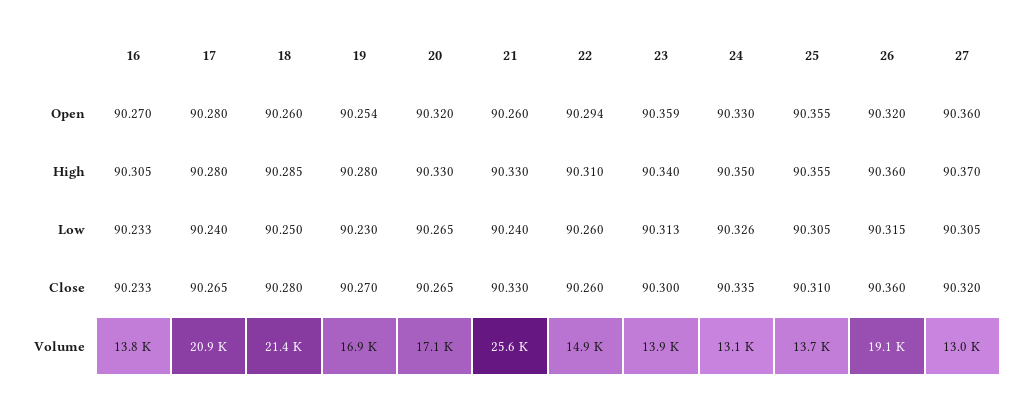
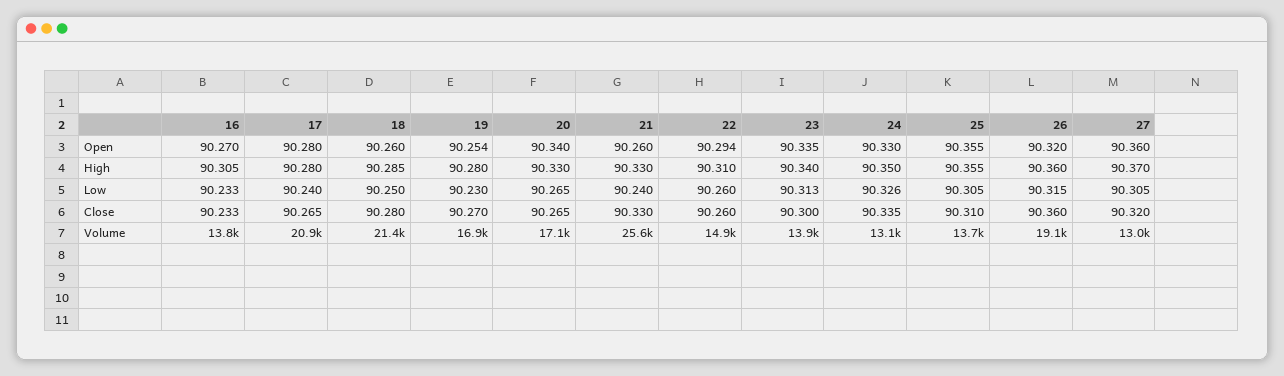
  {
    "16": {
      "Open": 90.27,
      "High": 90.305,
      "Low": 90.233,
      "Close": 90.233,
      "Volume": 13800
    },
    "17": {
      "Open": 90.28,
      "High": 90.28,
      "Low": 90.24,
      "Close": 90.265,
      "Volume": 20900
    },
    "18": {
      "Open": 90.26,
      "High": 90.285,
      "Low": 90.25,
      "Close": 90.28,
      "Volume": 21400
    },
    "19": {
      "Open": 90.254,
      "High": 90.28,
      "Low": 90.23,
      "Close": 90.27,
      "Volume": 16900
    },
    "20": {
-     "Open": 90.32,
+     "Open": 90.34,
      "High": 90.33,
      "Low": 90.265,
      "Close": 90.265,
      "Volume": 17100
    },
    "21": {
      "Open": 90.26,
      "High": 90.33,
      "Low": 90.24,
      "Close": 90.33,
      "Volume": 25600
    },
    "22": {
      "Open": 90.294,
      "High": 90.31,
      "Low": 90.26,
      "Close": 90.26,
      "Volume": 14900
    },
    "23": {
-     "Open": 90.359,
+     "Open": 90.335,
      "High": 90.34,
      "Low": 90.313,
      "Close": 90.3,
      "Volume": 13900
    },
    "24": {
      "Open": 90.33,
      "High": 90.35,
      "Low": 90.326,
      "Close": 90.335,
      "Volume": 13100
    },
    "25": {
      "Open": 90.355,
      "High": 90.355,
      "Low": 90.305,
      "Close": 90.31,
      "Volume": 13700
    },
    "26": {
      "Open": 90.32,
      "High": 90.36,
      "Low": 90.315,
      "Close": 90.36,
      "Volume": 19100
    },
    "27": {
      "Open": 90.36,
      "High": 90.37,
      "Low": 90.305,
      "Close": 90.32,
      "Volume": 13000
    }
  }

